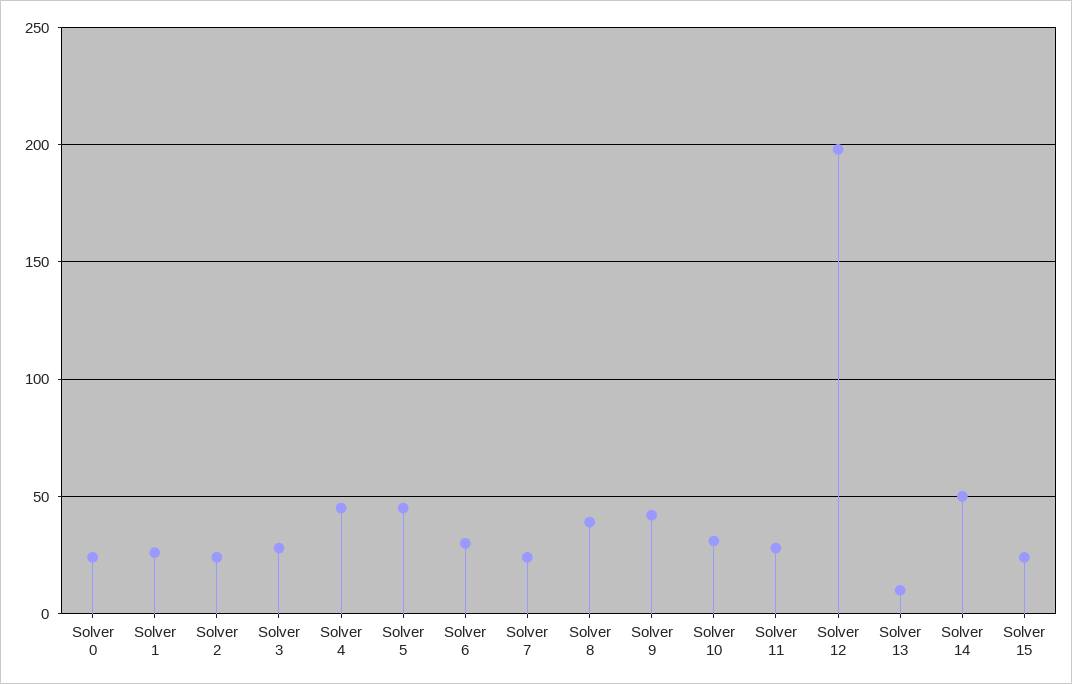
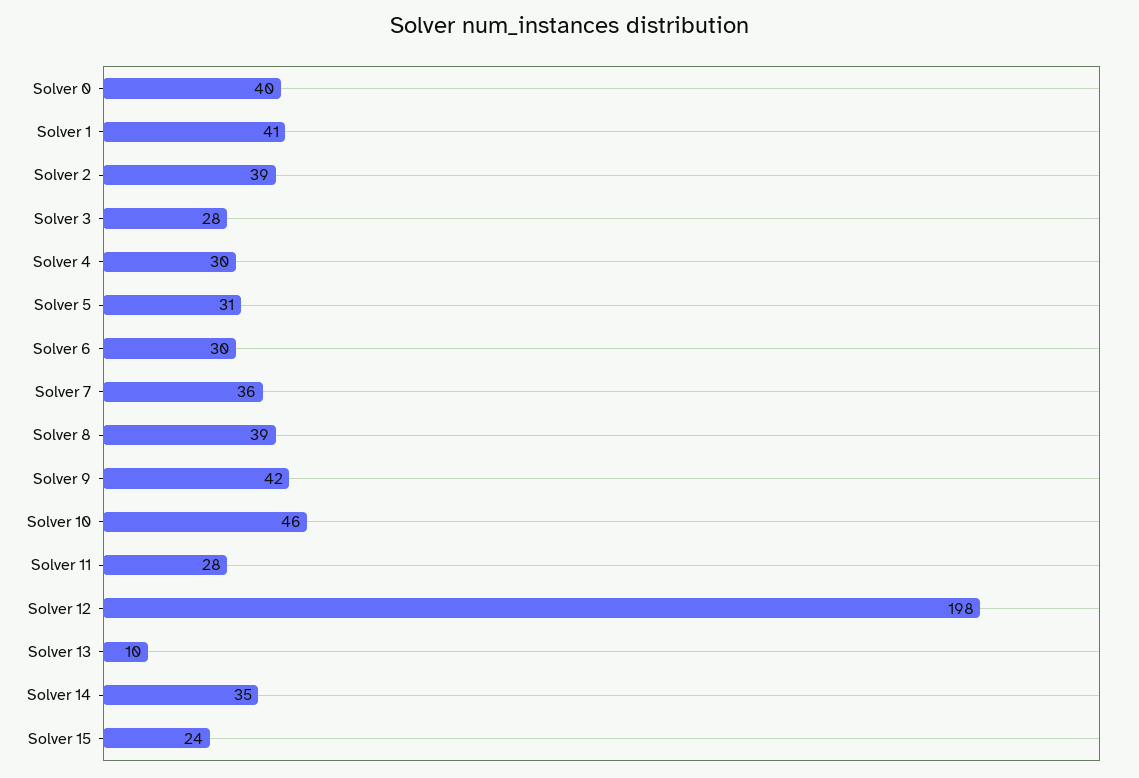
  {
-   "Solver 0": 25,
+   "Solver 0": 40,
-   "Solver 1": 25,
+   "Solver 1": 41,
-   "Solver 2": 25,
+   "Solver 2": 39,
    "Solver 3": 28,
-   "Solver 4": 45,
+   "Solver 4": 30,
-   "Solver 5": 45,
+   "Solver 5": 31,
    "Solver 6": 30,
-   "Solver 7": 25,
+   "Solver 7": 36,
    "Solver 8": 39,
    "Solver 9": 42,
-   "Solver 10": 30,
+   "Solver 10": 46,
    "Solver 11": 28,
    "Solver 12": 198,
    "Solver 13": 10,
-   "Solver 14": 50,
+   "Solver 14": 35,
    "Solver 15": 24
  }

